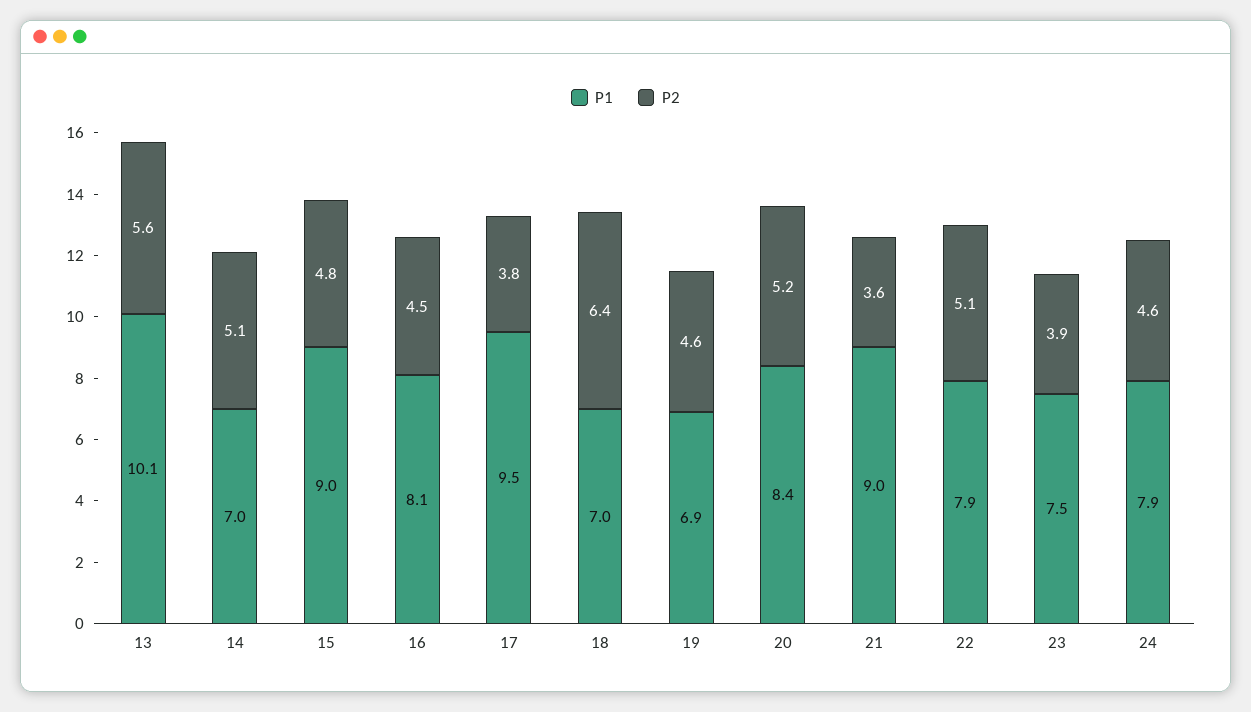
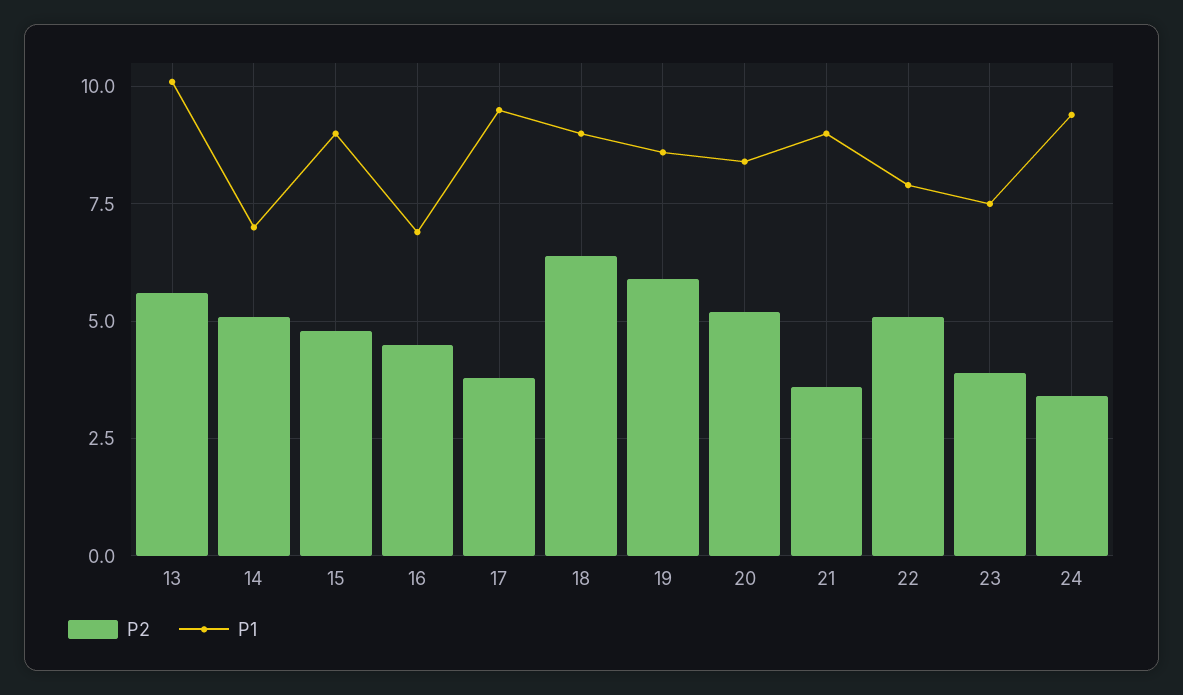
  {
    "P1": {
      "13": 10.1,
      "14": 7,
      "15": 9,
-     "16": 8.1,
+     "16": 7,
      "17": 9.5,
-     "18": 7,
+     "18": 9,
-     "19": 6.9,
+     "19": 8.5,
      "20": 8.4,
      "21": 9,
      "22": 7.9,
      "23": 7.5,
-     "24": 7.9
+     "24": 9.5
    },
    "P2": {
      "13": 5.6,
      "14": 5.1,
      "15": 4.8,
      "16": 4.5,
      "17": 3.8,
      "18": 6.4,
-     "19": 4.6,
+     "19": 6,
      "20": 5.2,
      "21": 3.6,
      "22": 5.1,
      "23": 3.9,
-     "24": 4.6
+     "24": 3.5
    }
  }

